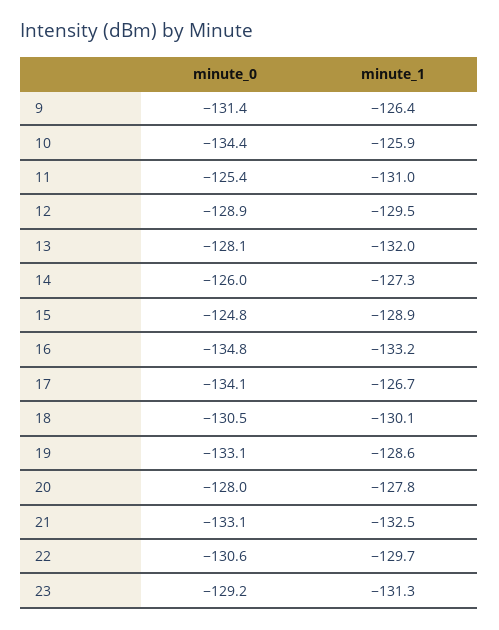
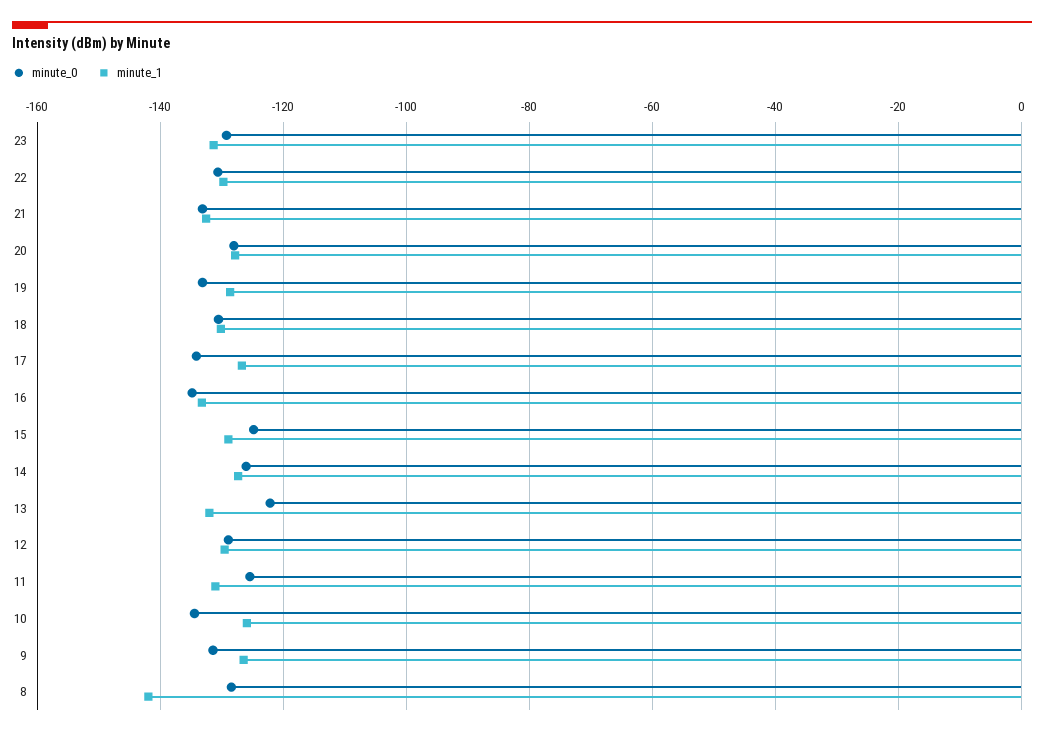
  {
    "minute_0": {
      "9": -131.4,
      "10": -134.4,
      "11": -125.4,
      "12": -128.9,
-     "13": -128.1,
+     "13": -122,
      "14": -126,
      "15": -124.8,
      "16": -134.8,
      "17": -134.1,
      "18": -130.5,
      "19": -133.1,
      "20": -128,
      "21": -133.1,
      "22": -130.6,
-     "23": -129.2
+     "23": -129.2,
+     "8": -128
    },
    "minute_1": {
      "9": -126.4,
      "10": -125.9,
      "11": -131,
      "12": -129.5,
      "13": -132,
      "14": -127.3,
      "15": -128.9,
      "16": -133.2,
      "17": -126.7,
      "18": -130.1,
      "19": -128.6,
      "20": -127.8,
      "21": -132.5,
      "22": -129.7,
-     "23": -131.3
+     "23": -131.3,
+     "8": -142
    }
  }

